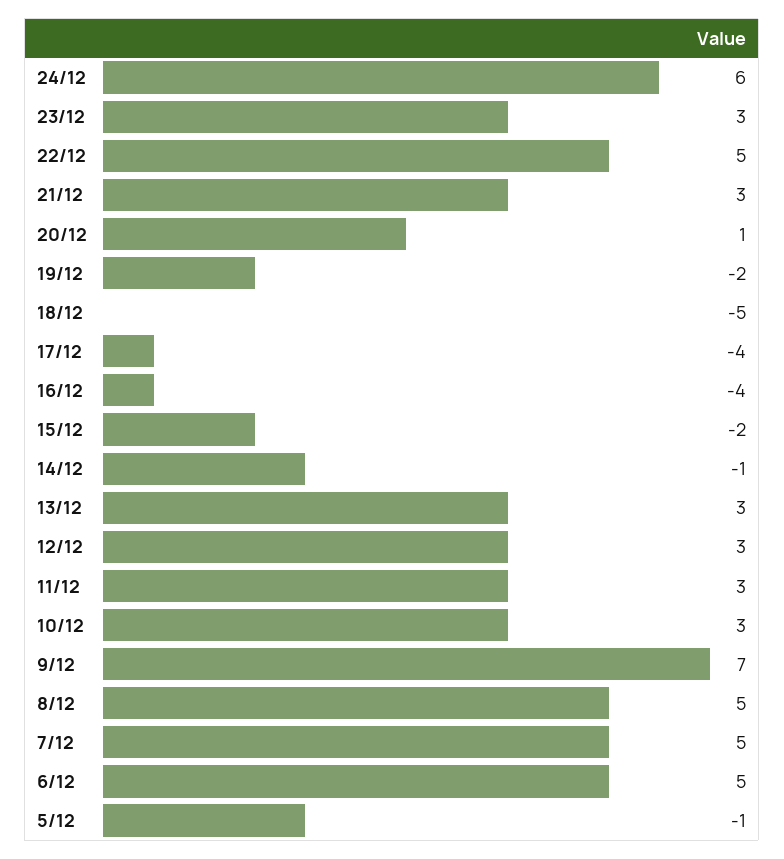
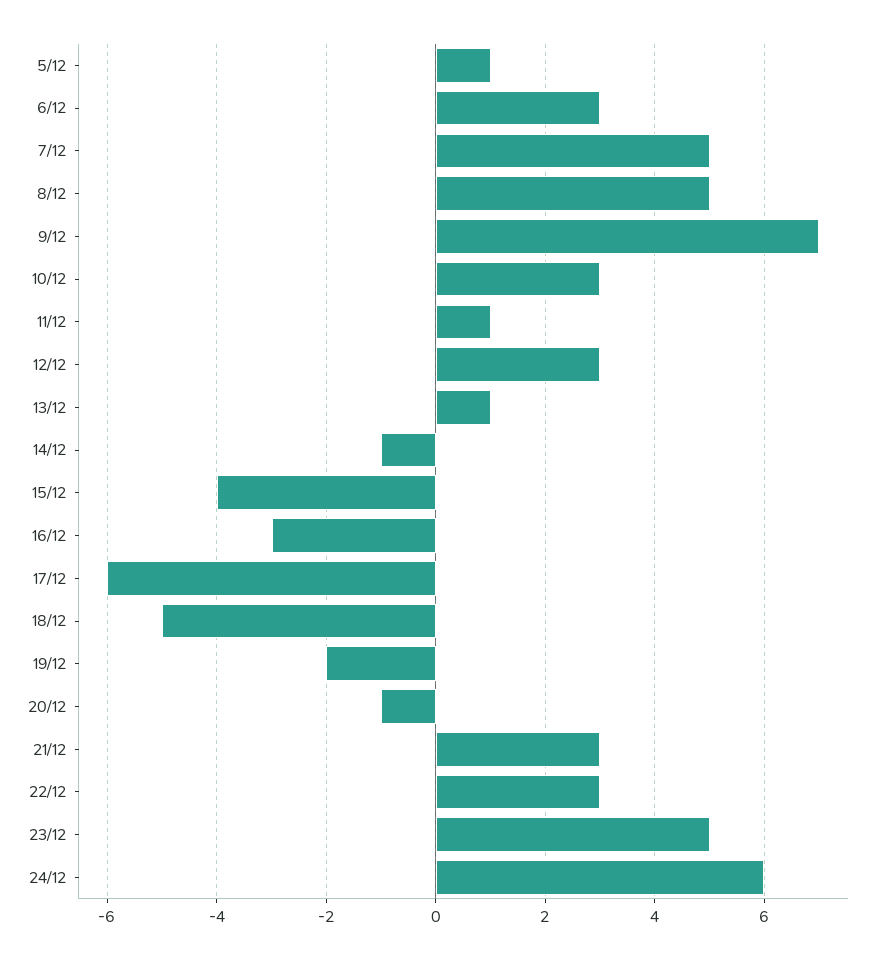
  {
    "24/12": 6,
-   "23/12": 3,
+   "23/12": 5,
-   "22/12": 5,
+   "22/12": 3,
    "21/12": 3,
-   "20/12": 1,
+   "20/12": -1,
    "19/12": -2,
    "18/12": -5,
-   "17/12": -4,
+   "17/12": -6,
-   "16/12": -4,
+   "16/12": -3,
-   "15/12": -2,
+   "15/12": -4,
    "14/12": -1,
-   "13/12": 3,
+   "13/12": 1,
    "12/12": 3,
-   "11/12": 3,
+   "11/12": 1,
    "10/12": 3,
    "9/12": 7,
    "8/12": 5,
    "7/12": 5,
-   "6/12": 5,
+   "6/12": 3,
-   "5/12": -1
+   "5/12": 1
  }

